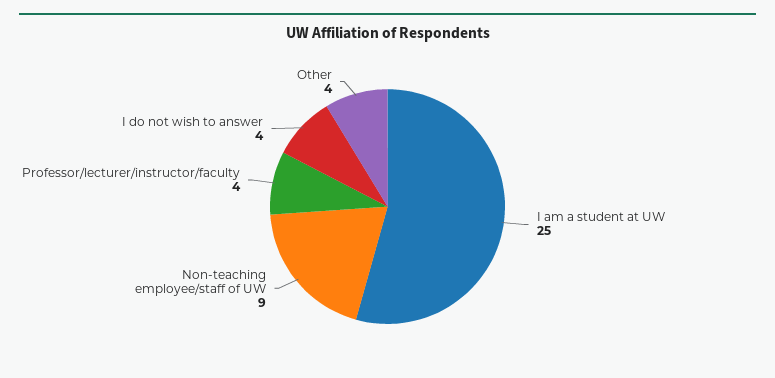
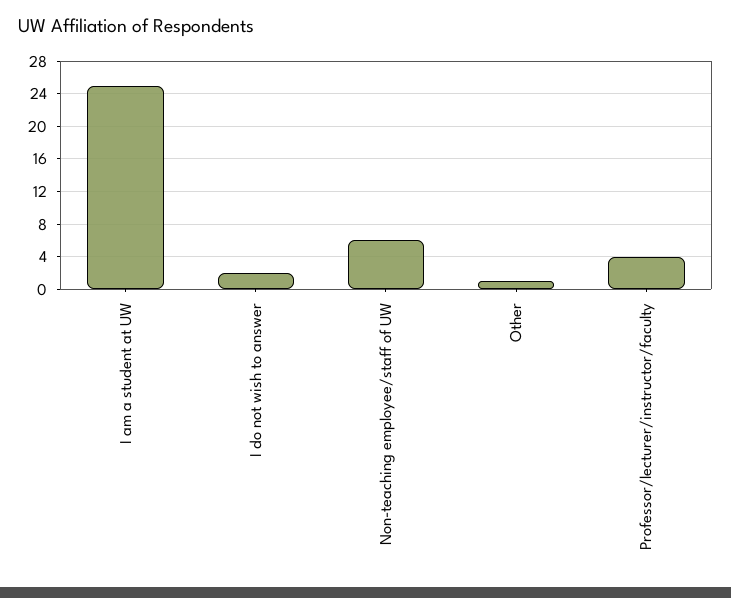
  {
    "I am a student at UW": 25,
-   "Non-teaching employee/staff of UW": 9,
+   "Non-teaching employee/staff of UW": 6,
    "Professor/lecturer/instructor/faculty": 4,
-   "I do not wish to answer": 4,
+   "I do not wish to answer": 2,
-   "Other": 4
+   "Other": 1
  }

